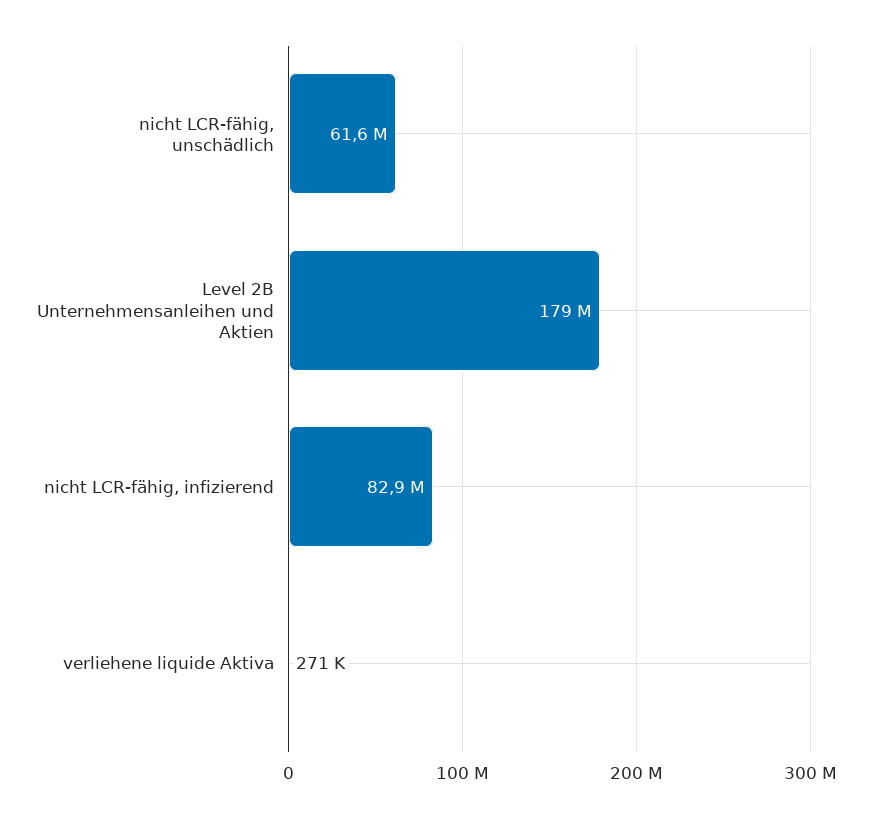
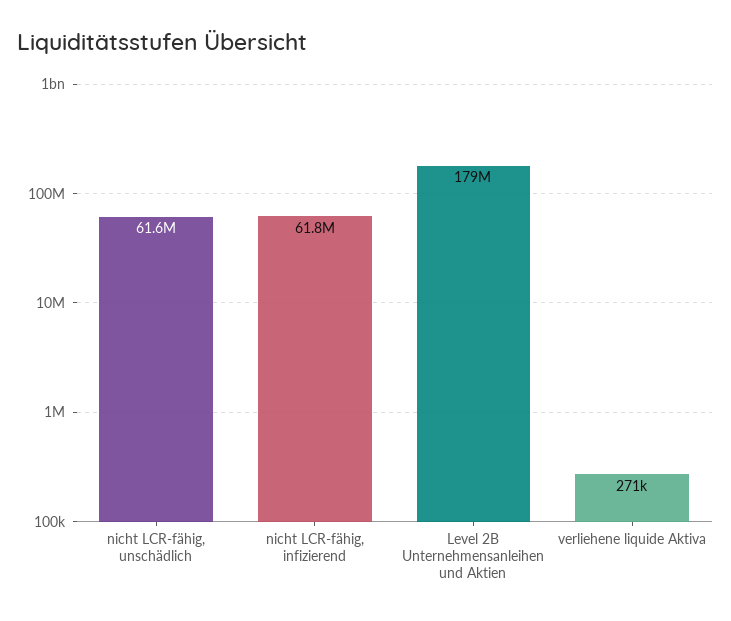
  {
    "nicht LCR-fähig, unschädlich": 61600000,
    "Level 2B Unternehmensanleihen und Aktien": 179000000,
-   "nicht LCR-fähig, infizierend": 82900000,
+   "nicht LCR-fähig, infizierend": 61800000,
    "verliehene liquide Aktiva": 271000
  }

